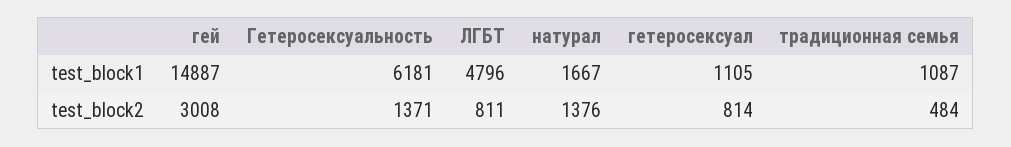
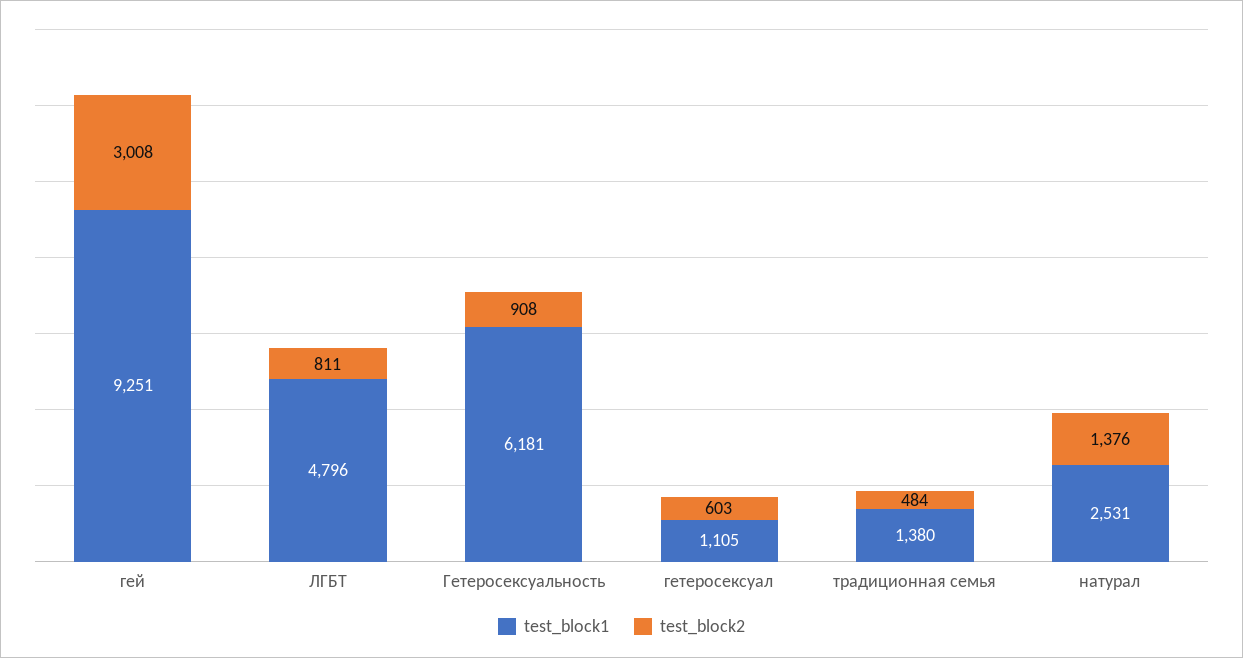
  {
    "test_block1": {
-     "гей": 14887,
+     "гей": 9251,
      "Гетеросексуальность": 6181,
      "ЛГБТ": 4796,
-     "натурал": 1667,
+     "натурал": 2531,
      "гетеросексуал": 1105,
-     "традиционная семья": 1087
+     "традиционная семья": 1380
    },
    "test_block2": {
      "гей": 3008,
-     "Гетеросексуальность": 1371,
+     "Гетеросексуальность": 908,
      "ЛГБТ": 811,
      "натурал": 1376,
-     "гетеросексуал": 814,
+     "гетеросексуал": 603,
      "традиционная семья": 484
    }
  }

